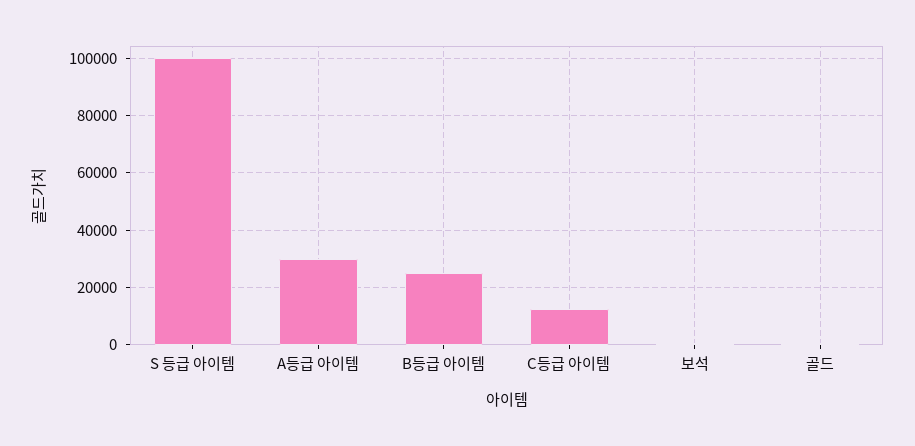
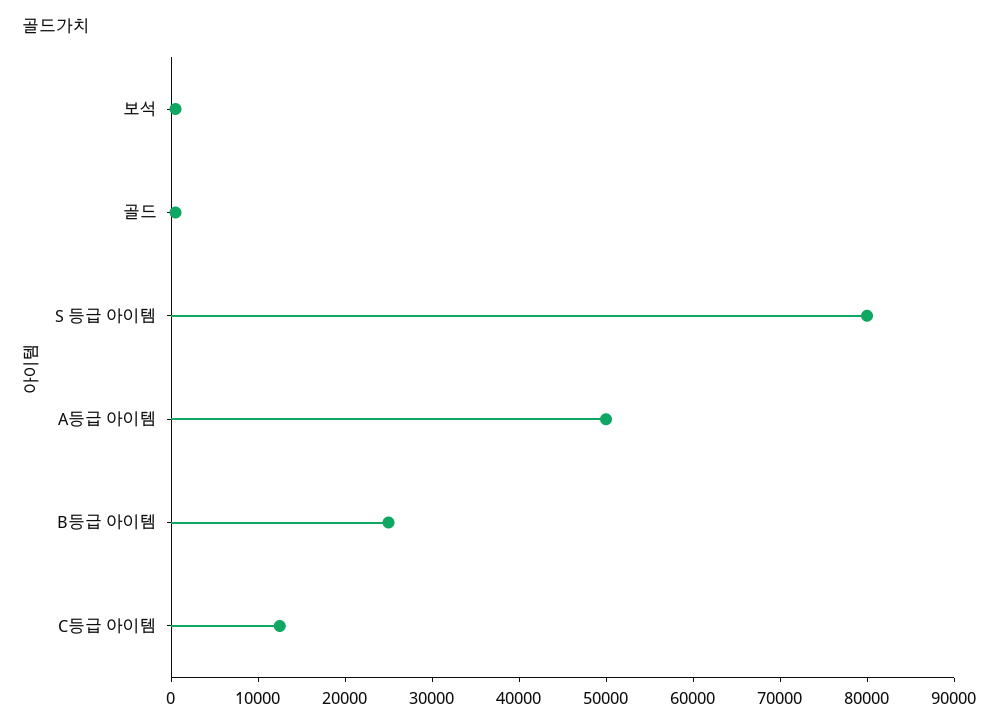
  {
-   "S 등급 아이템": 100000,
+   "S 등급 아이템": 80000,
-   "A등급 아이템": 30000,
+   "A등급 아이템": 50000,
    "B등급 아이템": 26000,
    "C등급 아이템": 12000,
    "보석": 0,
    "골드": 0
  }

